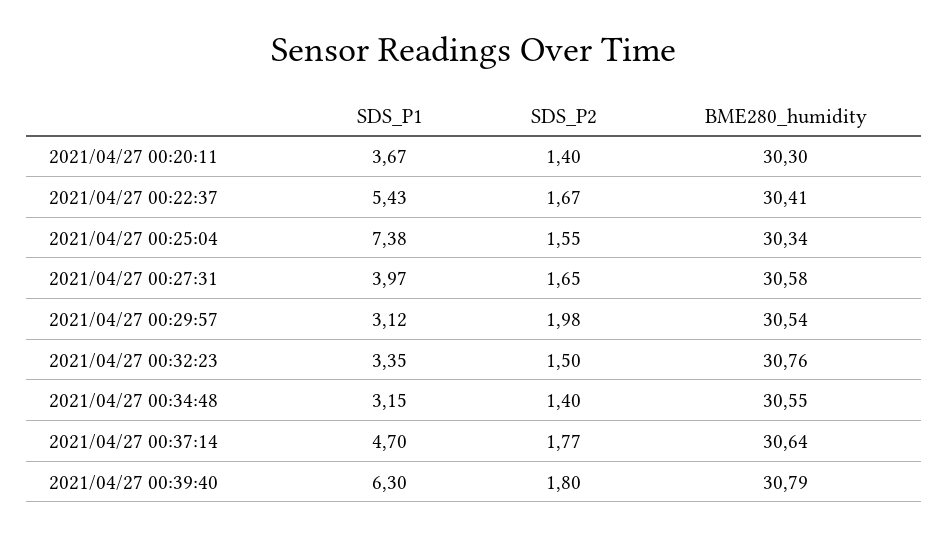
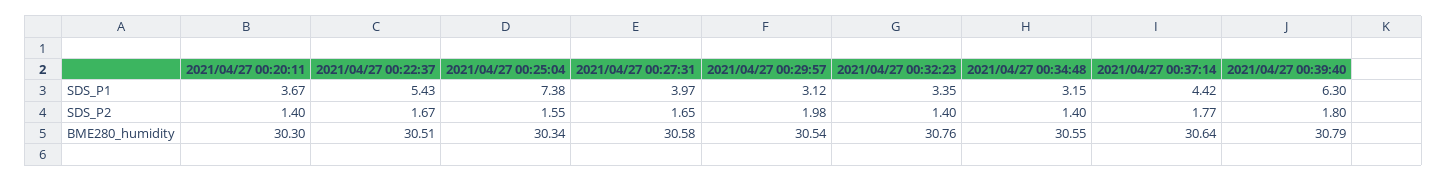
  {
    "SDS_P1": {
      "2021/04/27 00:20:11": 3.67,
      "2021/04/27 00:22:37": 5.43,
      "2021/04/27 00:25:04": 7.38,
      "2021/04/27 00:27:31": 3.97,
      "2021/04/27 00:29:57": 3.12,
      "2021/04/27 00:32:23": 3.35,
      "2021/04/27 00:34:48": 3.15,
-     "2021/04/27 00:37:14": 4.7,
+     "2021/04/27 00:37:14": 4.42,
      "2021/04/27 00:39:40": 6.3
    },
    "SDS_P2": {
      "2021/04/27 00:20:11": 1.4,
      "2021/04/27 00:22:37": 1.67,
      "2021/04/27 00:25:04": 1.55,
      "2021/04/27 00:27:31": 1.65,
      "2021/04/27 00:29:57": 1.98,
-     "2021/04/27 00:32:23": 1.5,
+     "2021/04/27 00:32:23": 1.4,
      "2021/04/27 00:34:48": 1.4,
      "2021/04/27 00:37:14": 1.77,
      "2021/04/27 00:39:40": 1.8
    },
    "BME280_humidity": {
      "2021/04/27 00:20:11": 30.3,
-     "2021/04/27 00:22:37": 30.41,
+     "2021/04/27 00:22:37": 30.51,
      "2021/04/27 00:25:04": 30.34,
      "2021/04/27 00:27:31": 30.58,
      "2021/04/27 00:29:57": 30.54,
      "2021/04/27 00:32:23": 30.76,
      "2021/04/27 00:34:48": 30.55,
      "2021/04/27 00:37:14": 30.64,
      "2021/04/27 00:39:40": 30.79
    }
  }

